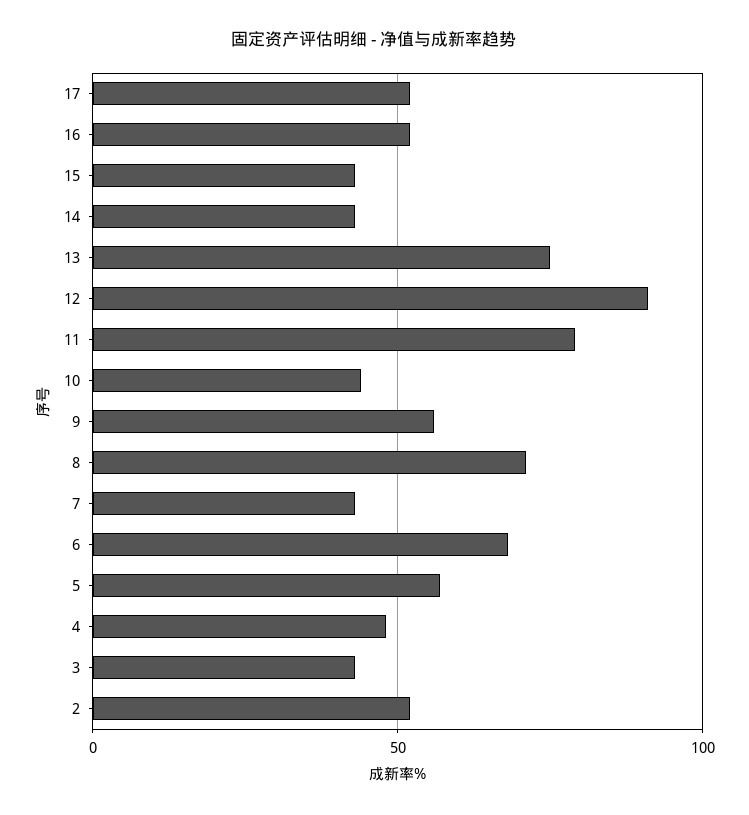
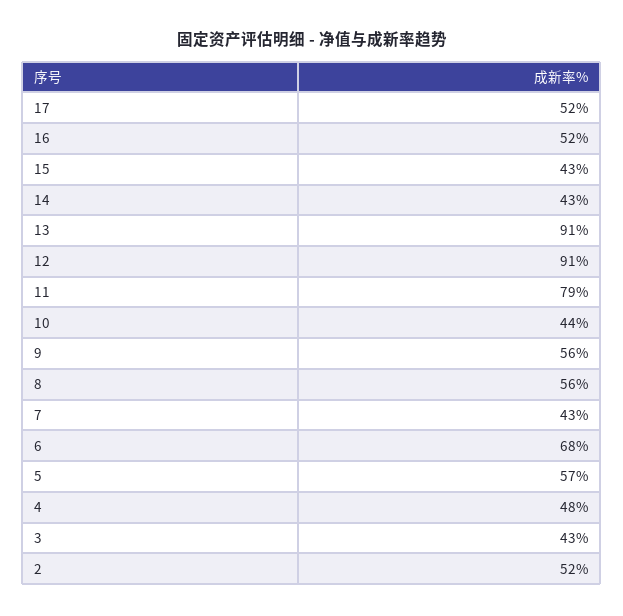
  {
    "17": 52,
    "16": 52,
    "15": 43,
    "14": 43,
-   "13": 75,
+   "13": 91,
    "12": 91,
    "11": 79,
    "10": 44,
    "9": 56,
-   "8": 70,
+   "8": 56,
    "7": 43,
    "6": 68,
    "5": 57,
    "4": 48,
    "3": 43,
    "2": 52
  }

